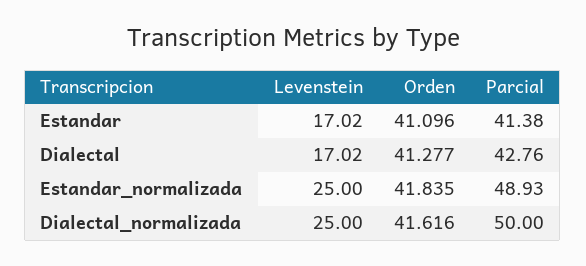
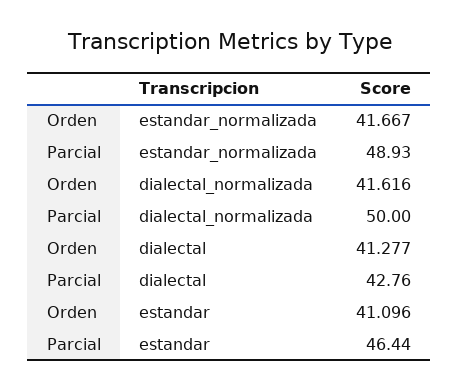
  {
-   "Levenstein": {
-     "Estandar": 17.02,
-     "Dialectal": 17.02,
-     "Estandar_normalizada": 25,
-     "Dialectal_normalizada": 25
-   },
    "Orden": {
      "Estandar": 41.096,
      "Dialectal": 41.277,
-     "Estandar_normalizada": 41.835,
+     "Estandar_normalizada": 41.667,
      "Dialectal_normalizada": 41.616
    },
    "Parcial": {
-     "Estandar": 41.38,
+     "Estandar": 46.44,
      "Dialectal": 42.76,
      "Estandar_normalizada": 48.93,
      "Dialectal_normalizada": 50
    }
  }

